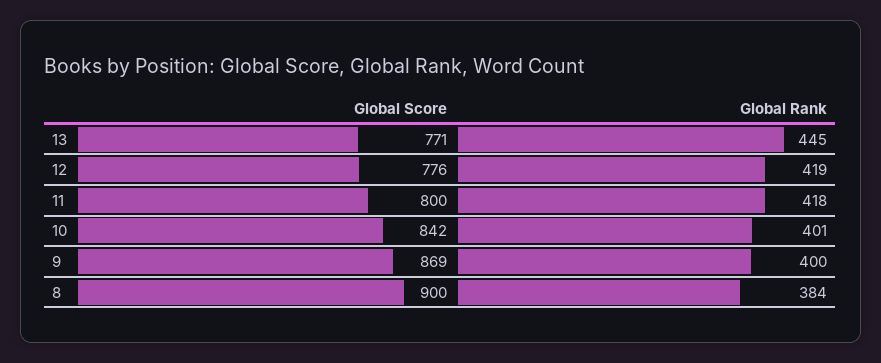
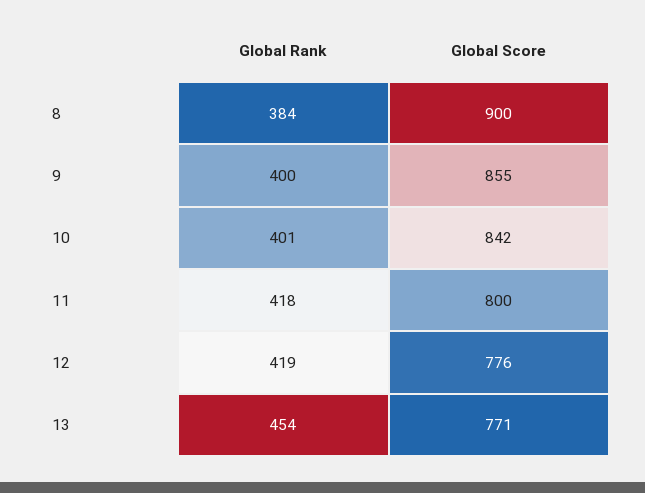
  {
    "Global Score": {
      "13": 771,
      "12": 776,
      "11": 800,
      "10": 842,
-     "9": 869,
+     "9": 855,
      "8": 900
    },
    "Global Rank": {
-     "13": 445,
+     "13": 454,
      "12": 419,
      "11": 418,
      "10": 401,
      "9": 400,
      "8": 384
    }
  }

